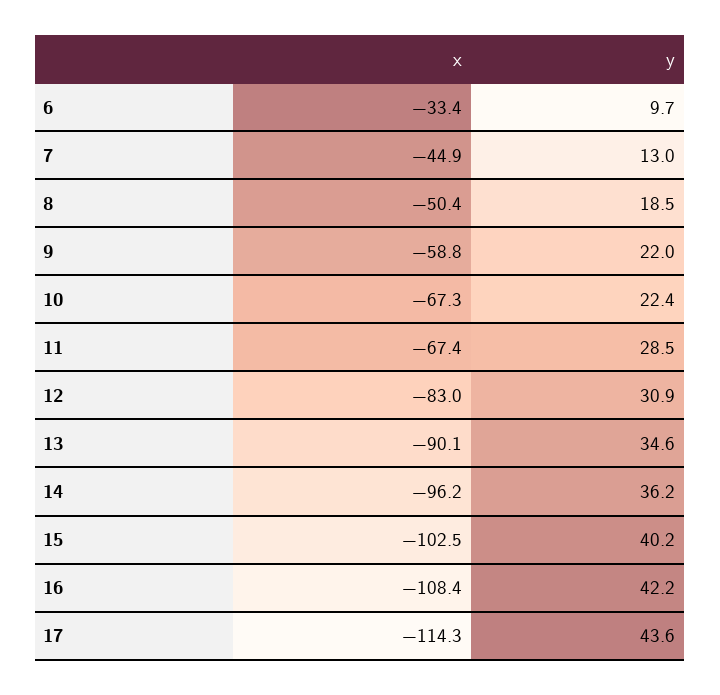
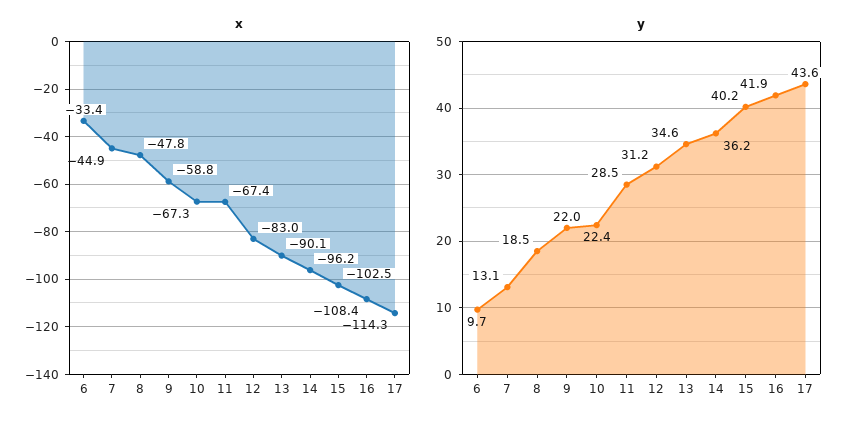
  {
    "x": {
      "6": -33.4,
      "7": -44.9,
-     "8": -50.4,
+     "8": -47.8,
      "9": -58.8,
      "10": -67.3,
      "11": -67.4,
      "12": -83,
      "13": -90.1,
      "14": -96.2,
      "15": -102.5,
      "16": -108.4,
      "17": -114.3
    },
    "y": {
      "6": 9.7,
-     "7": 13,
+     "7": 13.1,
      "8": 18.5,
      "9": 22,
      "10": 22.4,
      "11": 28.5,
-     "12": 30.9,
+     "12": 31.2,
      "13": 34.6,
      "14": 36.2,
      "15": 40.2,
-     "16": 42.2,
+     "16": 41.9,
      "17": 43.6
    }
  }

